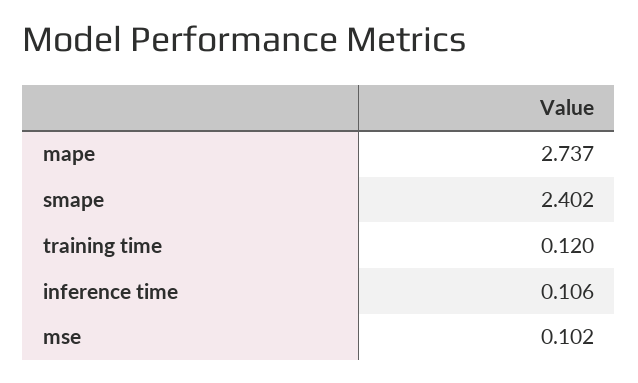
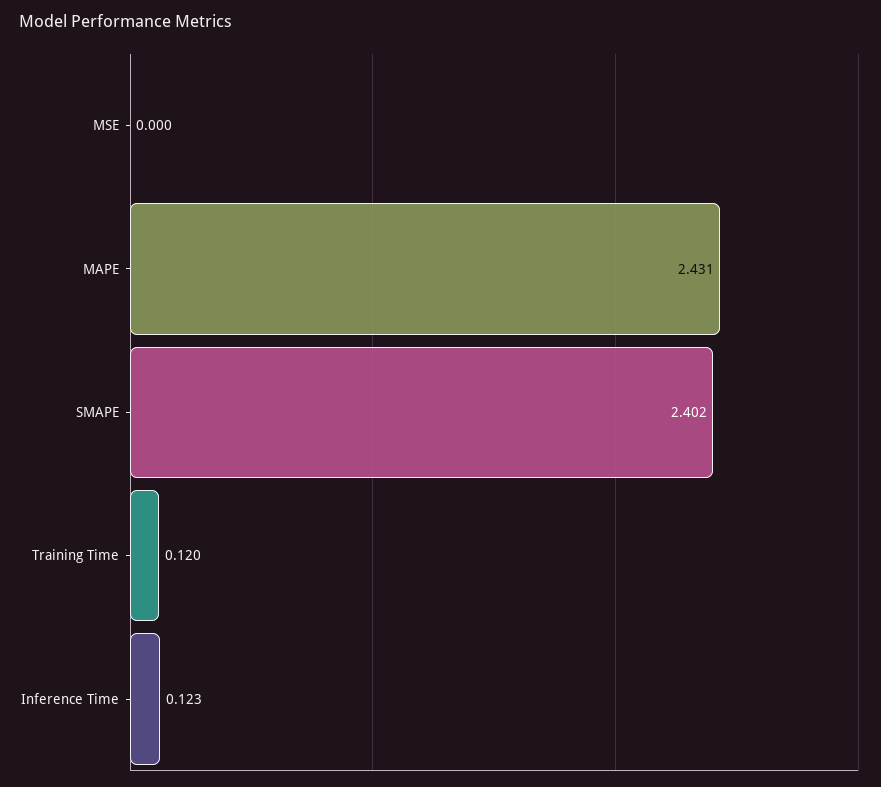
  {
-   "mape": 2.737,
+   "mape": 2.431,
    "smape": 2.402,
    "training time": 0.12,
-   "inference time": 0.106,
+   "inference time": 0.123,
-   "mse": 0.102
+   "mse": 0
  }

